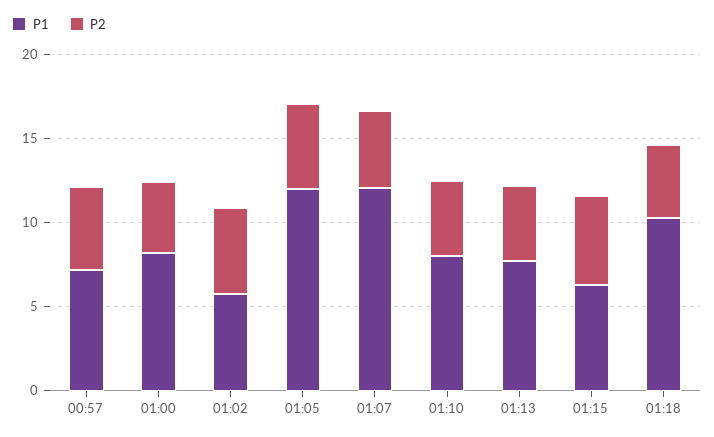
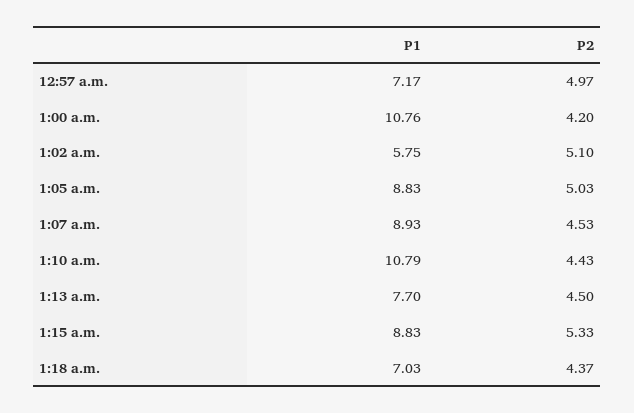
  {
    "P1": {
      "00:57": 7.17,
-     "01:00": 8,
+     "01:00": 10.76,
      "01:02": 5.75,
-     "01:05": 12,
+     "01:05": 8.83,
-     "01:07": 12,
+     "01:07": 8.93,
-     "01:10": 8,
+     "01:10": 10.79,
      "01:13": 7.7,
-     "01:15": 6,
+     "01:15": 8.83,
-     "01:18": 10
+     "01:18": 7.03
    },
    "P2": {
      "00:57": 4.97,
      "01:00": 4.2,
      "01:02": 5.1,
      "01:05": 5.03,
      "01:07": 4.53,
      "01:10": 4.43,
      "01:13": 4.5,
      "01:15": 5.33,
      "01:18": 4.37
    }
  }

